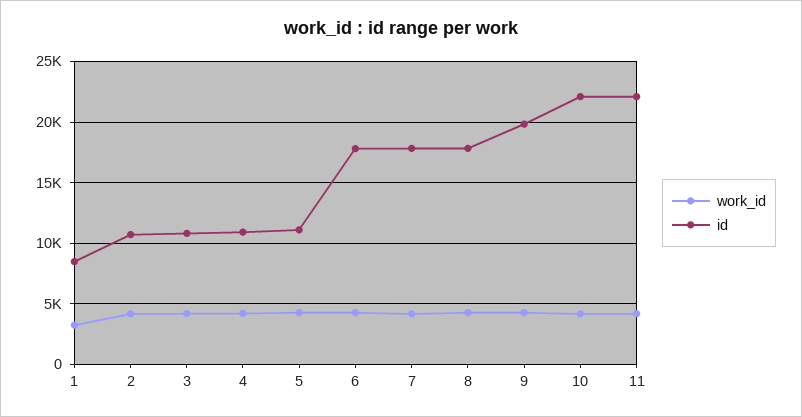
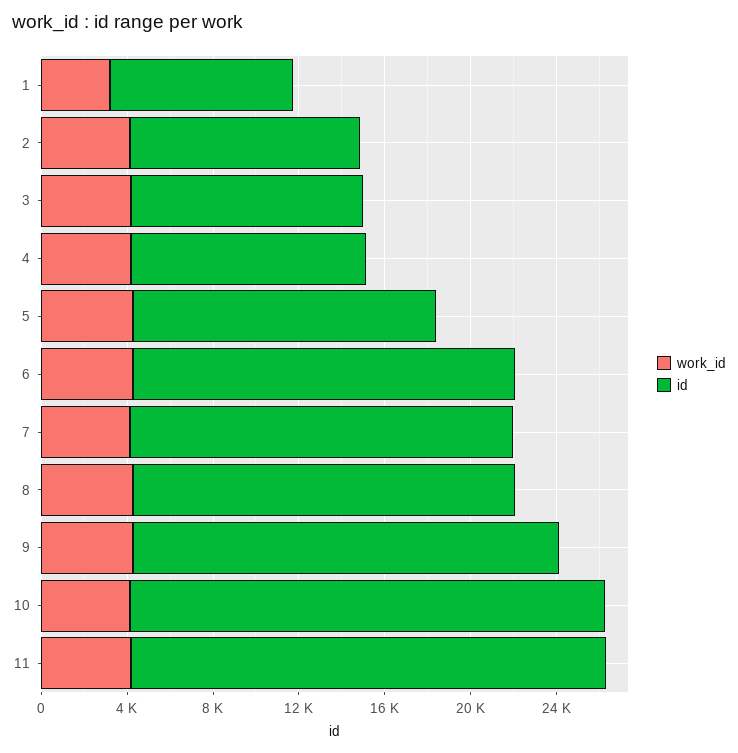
  {
    "work_id": {
      "1": 3000,
      "2": 4000,
      "3": 4000,
      "4": 4000,
      "5": 4500,
      "6": 4500,
      "7": 4000,
      "8": 4500,
      "9": 4500,
      "10": 4000,
      "11": 4000
    },
    "id": {
      "1": 8500,
      "2": 10500,
      "3": 11000,
      "4": 11000,
-     "5": 11000,
+     "5": 14000,
      "6": 18000,
      "7": 18000,
      "8": 18000,
      "9": 20000,
      "10": 22000,
      "11": 22000
    }
  }

